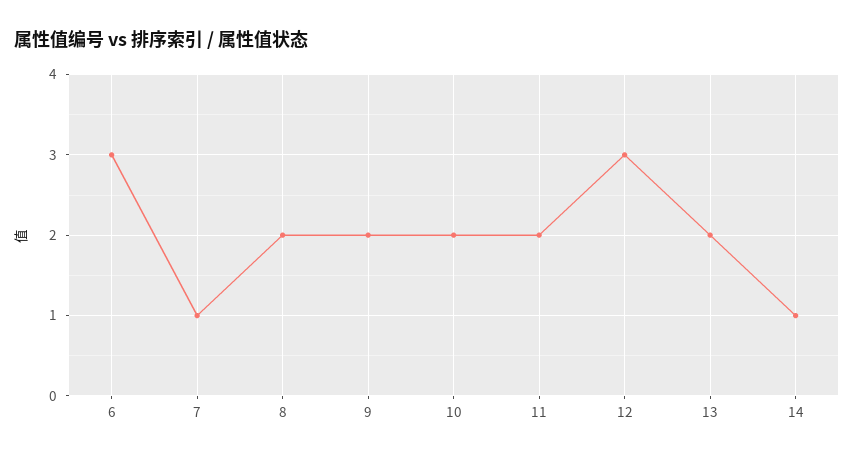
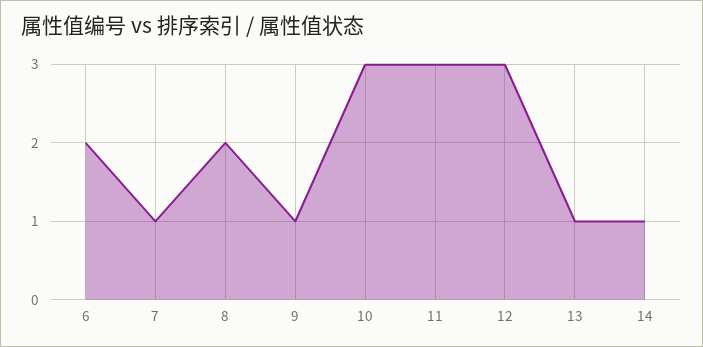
  {
-   "6": 3,
+   "6": 2,
    "7": 1,
    "8": 2,
-   "9": 2,
+   "9": 1,
-   "10": 2,
+   "10": 3,
-   "11": 2,
+   "11": 3,
    "12": 3,
-   "13": 2,
+   "13": 1,
    "14": 1
  }

